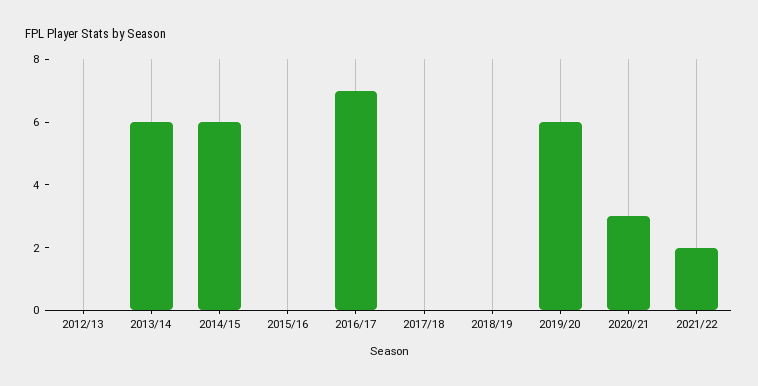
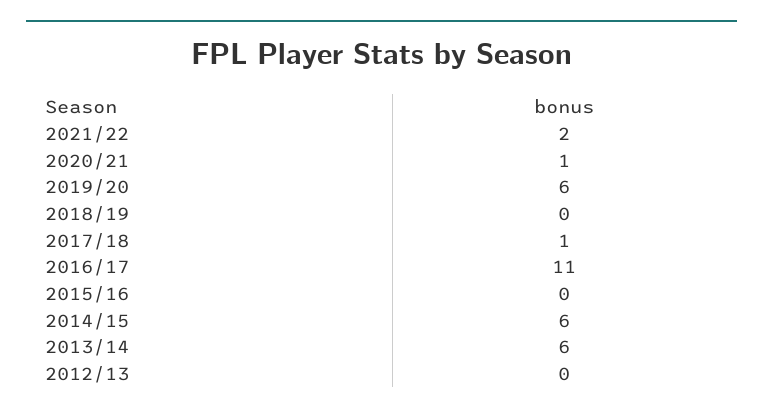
  {
    "2012/13": 0,
    "2013/14": 6,
    "2014/15": 6,
    "2015/16": 0,
-   "2016/17": 7,
+   "2016/17": 11,
-   "2017/18": 0,
+   "2017/18": 1,
    "2018/19": 0,
    "2019/20": 6,
-   "2020/21": 3,
+   "2020/21": 1,
    "2021/22": 2
  }

